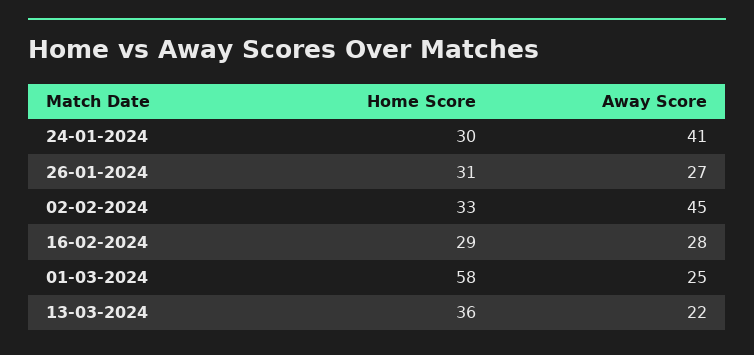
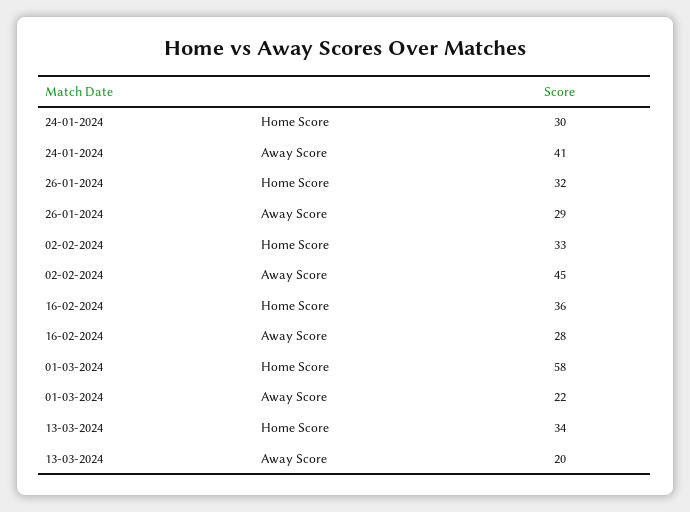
  {
    "Home Score": {
      "24-01-2024": 30,
-     "26-01-2024": 31,
+     "26-01-2024": 32,
      "02-02-2024": 33,
-     "16-02-2024": 29,
+     "16-02-2024": 36,
      "01-03-2024": 58,
-     "13-03-2024": 36
+     "13-03-2024": 34
    },
    "Away Score": {
      "24-01-2024": 41,
-     "26-01-2024": 27,
+     "26-01-2024": 29,
      "02-02-2024": 45,
      "16-02-2024": 28,
-     "01-03-2024": 25,
+     "01-03-2024": 22,
-     "13-03-2024": 22
+     "13-03-2024": 20
    }
  }

